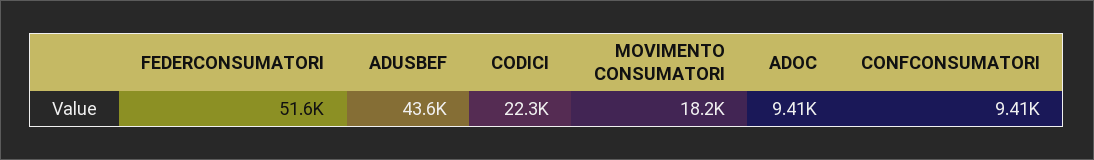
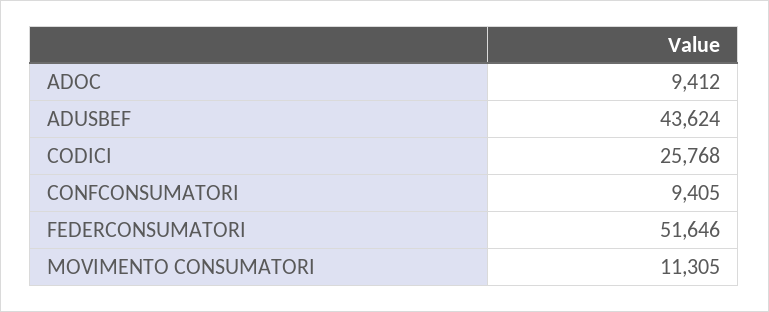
  {
    "FEDERCONSUMATORI": 51646,
    "ADUSBEF": 43624,
-   "CODICI": 22300,
+   "CODICI": 25768,
-   "MOVIMENTO CONSUMATORI": 18200,
+   "MOVIMENTO CONSUMATORI": 11305,
    "ADOC": 9412,
    "CONFCONSUMATORI": 9405
  }

